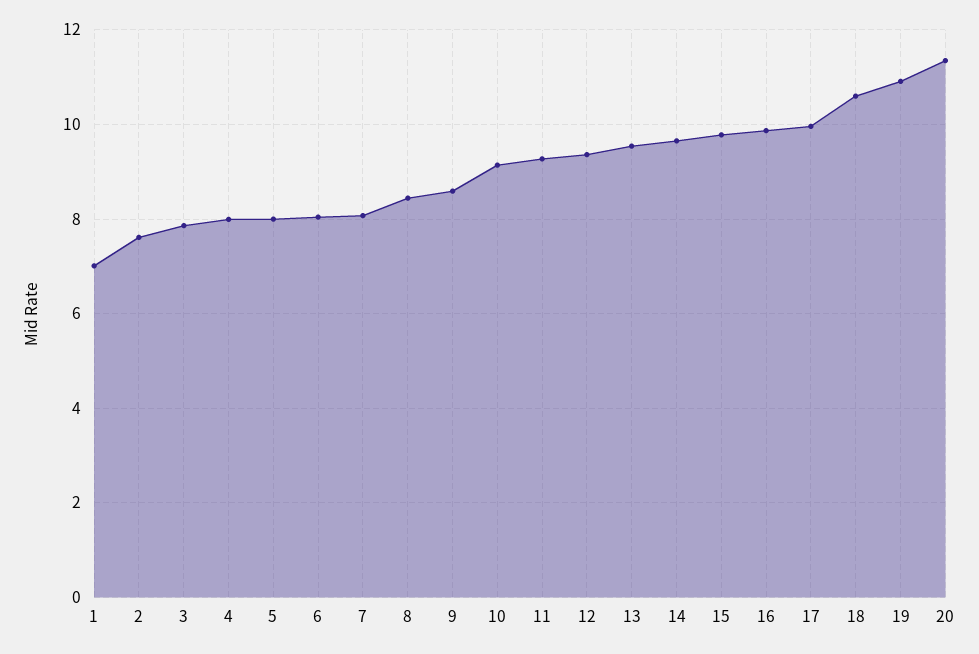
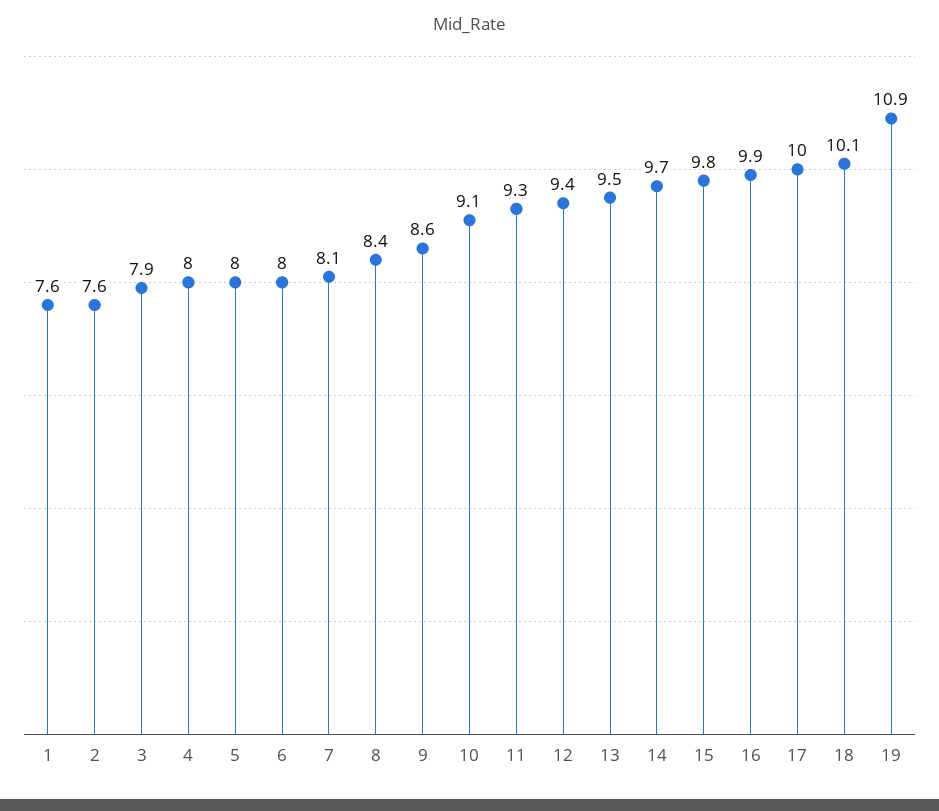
  {
-   "1": 7,
+   "1": 7.6,
    "2": 7.6,
    "3": 7.9,
    "4": 8,
    "5": 8,
    "6": 8,
    "7": 8.1,
    "8": 8.4,
    "9": 8.6,
    "10": 9.1,
    "11": 9.3,
    "12": 9.4,
    "13": 9.5,
    "14": 9.7,
    "15": 9.8,
    "16": 9.9,
    "17": 10,
-   "18": 10.6,
+   "18": 10.1,
-   "19": 10.9,
+   "19": 10.9
-   "20": 11.4
  }

